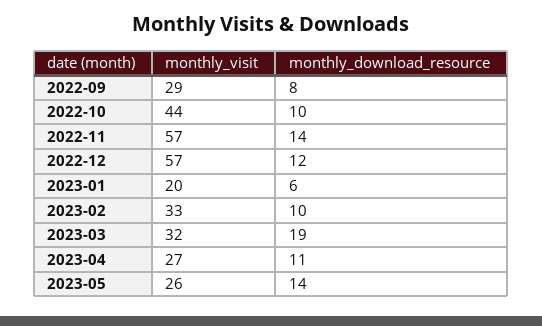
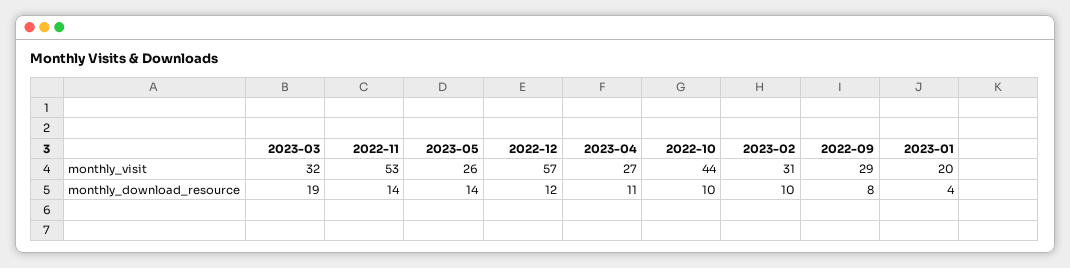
  {
    "monthly_visit": {
      "2022-09": 29,
      "2022-10": 44,
-     "2022-11": 57,
+     "2022-11": 53,
      "2022-12": 57,
      "2023-01": 20,
-     "2023-02": 33,
+     "2023-02": 31,
      "2023-03": 32,
      "2023-04": 27,
      "2023-05": 26
    },
    "monthly_download_resource": {
      "2022-09": 8,
      "2022-10": 10,
      "2022-11": 14,
      "2022-12": 12,
-     "2023-01": 6,
+     "2023-01": 4,
      "2023-02": 10,
      "2023-03": 19,
      "2023-04": 11,
      "2023-05": 14
    }
  }

